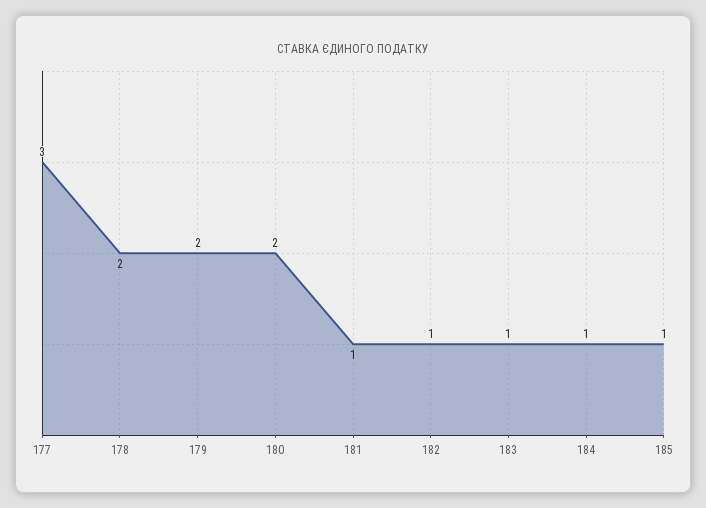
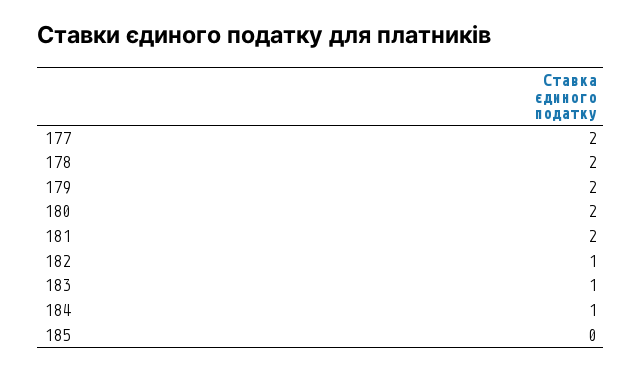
  {
-   "177": 3,
+   "177": 2,
    "178": 2,
    "179": 2,
    "180": 2,
-   "181": 1,
+   "181": 2,
    "182": 1,
    "183": 1,
    "184": 1,
-   "185": 1
+   "185": 0
  }

